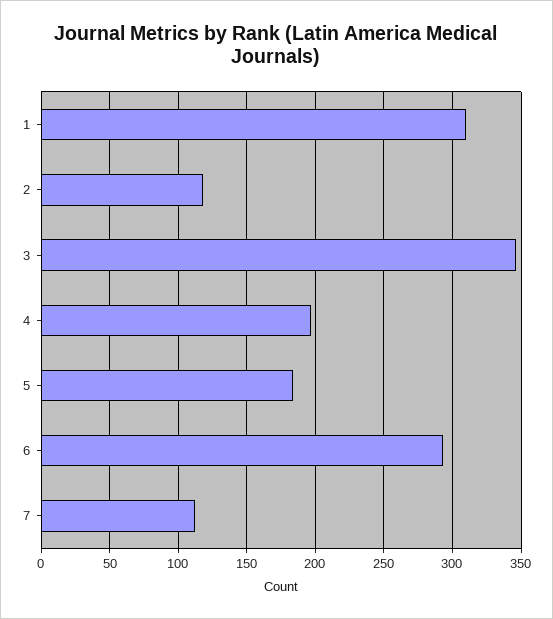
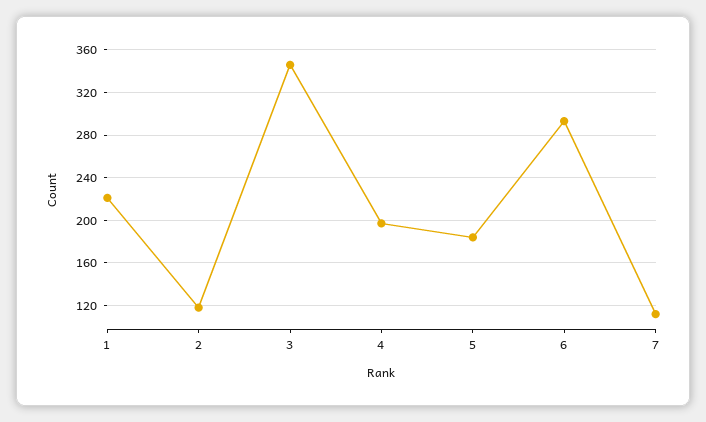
  {
-   "1": 310,
+   "1": 220,
    "2": 120,
    "3": 345,
    "4": 195,
    "5": 185,
    "6": 295,
    "7": 110
  }

